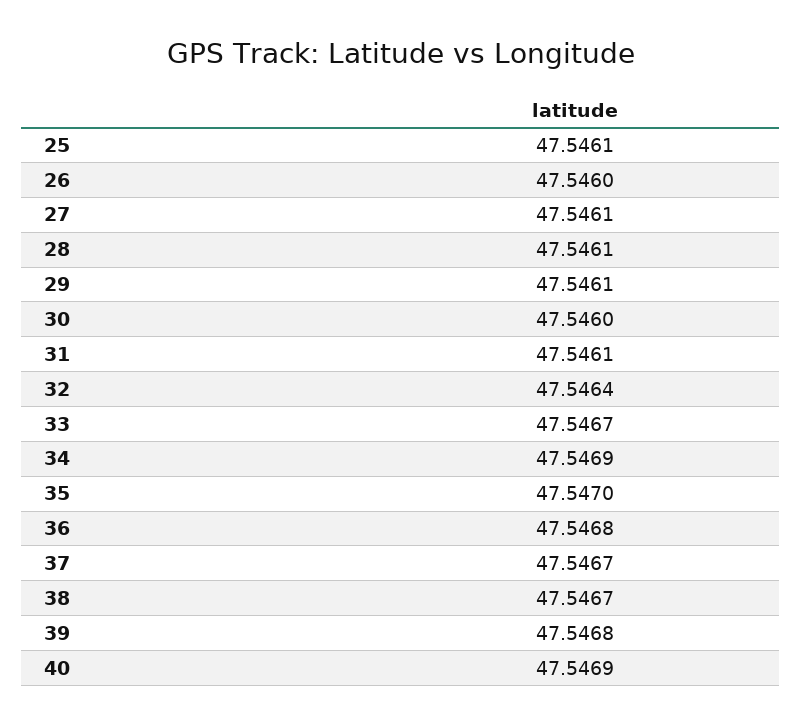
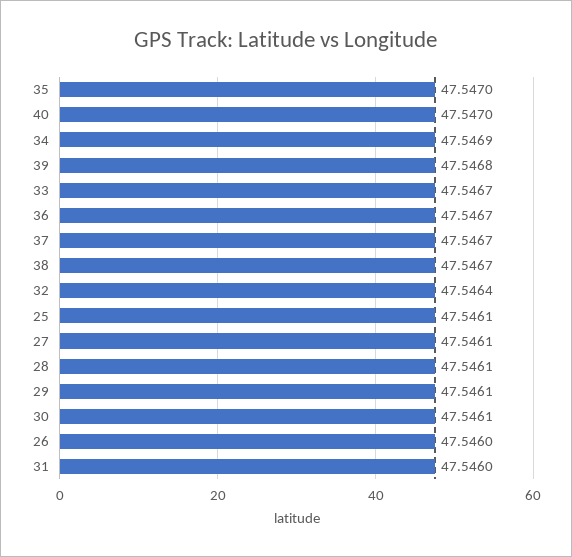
  {
    "25": 47.5461,
    "26": 47.546,
    "27": 47.5461,
    "28": 47.5461,
    "29": 47.5461,
-   "30": 47.546,
+   "30": 47.5461,
-   "31": 47.5461,
+   "31": 47.546,
    "32": 47.5464,
    "33": 47.5467,
    "34": 47.5469,
    "35": 47.547,
-   "36": 47.5468,
+   "36": 47.5467,
    "37": 47.5467,
    "38": 47.5467,
    "39": 47.5468,
-   "40": 47.5469
+   "40": 47.547
  }

